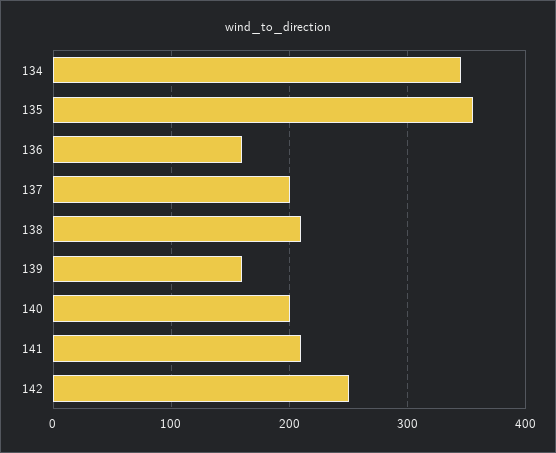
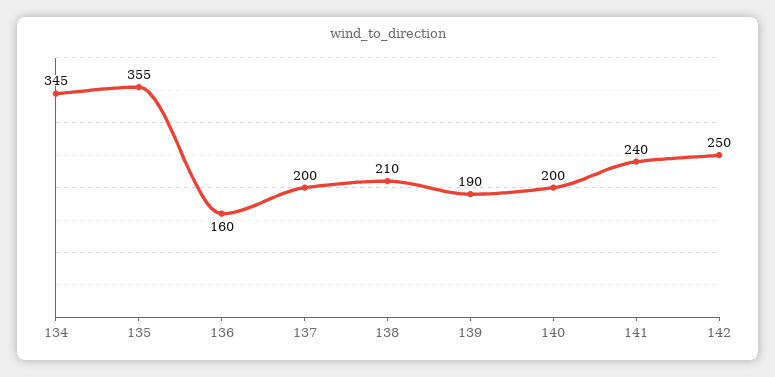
  {
    "134": 345,
    "135": 355,
    "136": 160,
    "137": 200,
    "138": 210,
-   "139": 160,
+   "139": 190,
    "140": 200,
-   "141": 210,
+   "141": 240,
    "142": 250
  }

